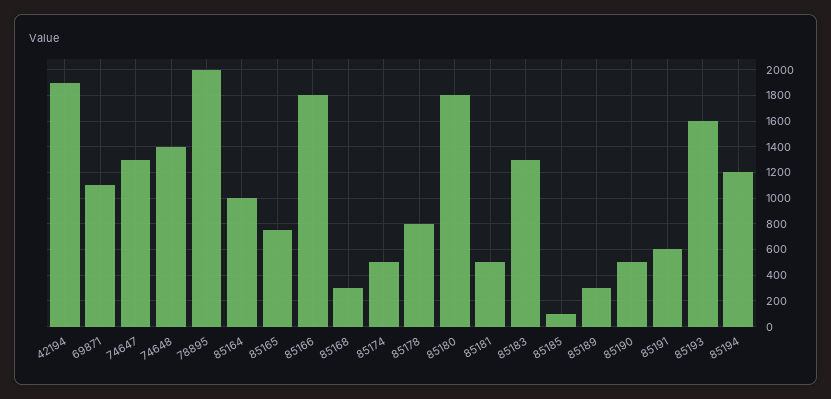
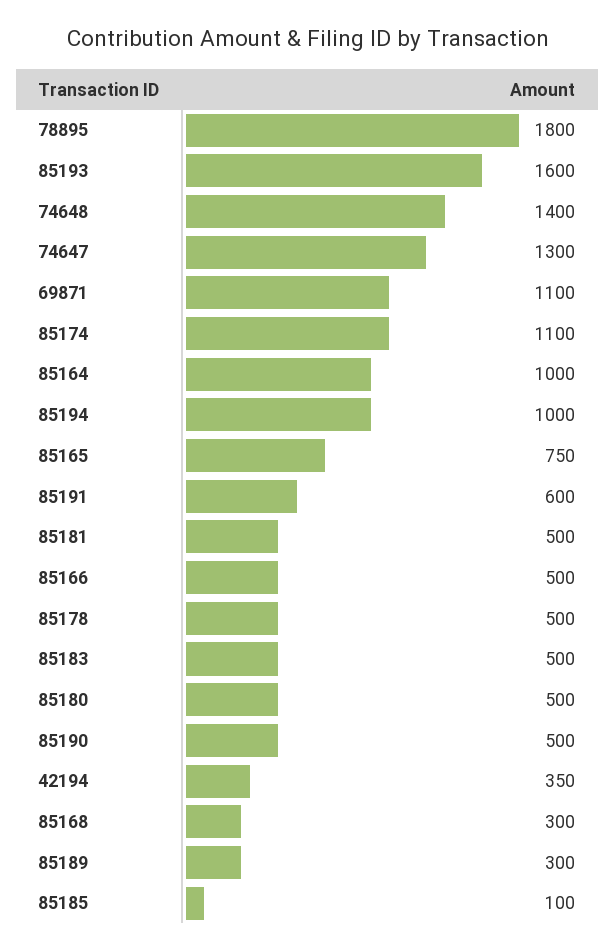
  {
-   "42194": 1900,
+   "42194": 350,
    "69871": 1100,
    "74647": 1300,
    "74648": 1400,
-   "78895": 2000,
+   "78895": 1800,
    "85164": 1000,
    "85165": 750,
-   "85166": 1800,
+   "85166": 500,
    "85168": 300,
-   "85174": 500,
+   "85174": 1100,
-   "85178": 800,
+   "85178": 500,
-   "85180": 1800,
+   "85180": 500,
    "85181": 500,
-   "85183": 1300,
+   "85183": 500,
    "85185": 100,
    "85189": 300,
    "85190": 500,
    "85191": 600,
    "85193": 1600,
-   "85194": 1200
+   "85194": 1000
  }

